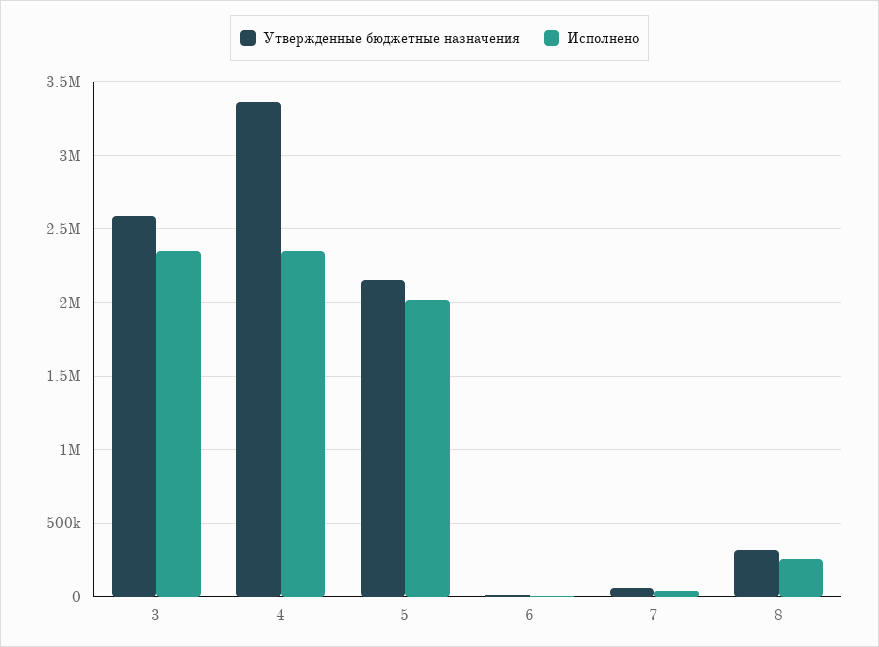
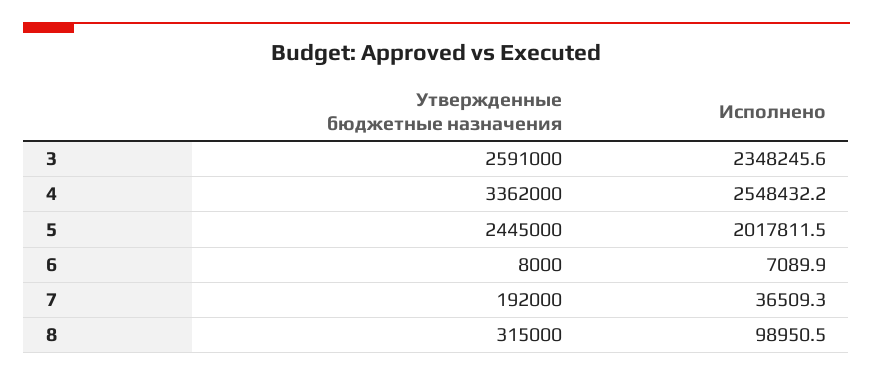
  {
    "Утвержденные бюджетные назначения": {
      "3": 2591000,
      "4": 3362000,
-     "5": 2150000,
+     "5": 2445000,
      "6": 8000,
-     "7": 50000,
+     "7": 192000,
      "8": 315000
    },
    "Исполнено": {
      "3": 2348245.6,
-     "4": 2350000,
+     "4": 2548432.2,
      "5": 2017811.5,
      "6": 7089.9,
      "7": 36509.3,
-     "8": 250000
+     "8": 98950.5
    }
  }

